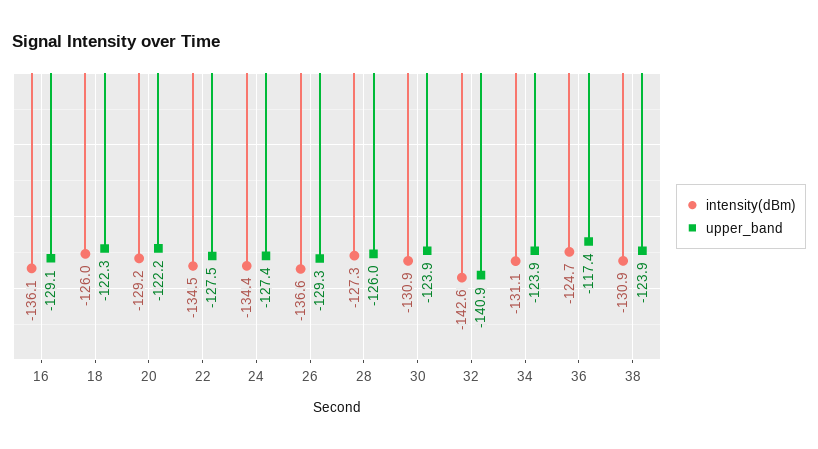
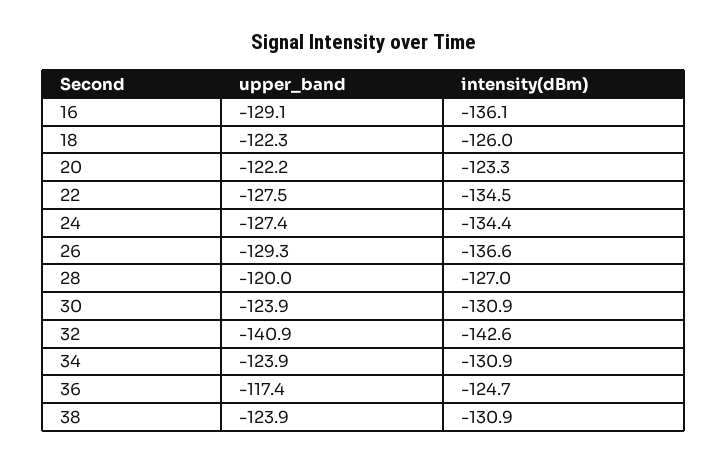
  {
    "intensity(dBm)": {
      "16": -136.1,
      "18": -126,
-     "20": -129.2,
+     "20": -123.3,
      "22": -134.5,
      "24": -134.4,
      "26": -136.6,
-     "28": -127.3,
+     "28": -127,
      "30": -130.9,
      "32": -142.6,
-     "34": -131.1,
+     "34": -130.9,
      "36": -124.7,
      "38": -130.9
    },
    "upper_band": {
      "16": -129.1,
      "18": -122.3,
      "20": -122.2,
      "22": -127.5,
      "24": -127.4,
      "26": -129.3,
-     "28": -126,
+     "28": -120,
      "30": -123.9,
      "32": -140.9,
      "34": -123.9,
      "36": -117.4,
      "38": -123.9
    }
  }

